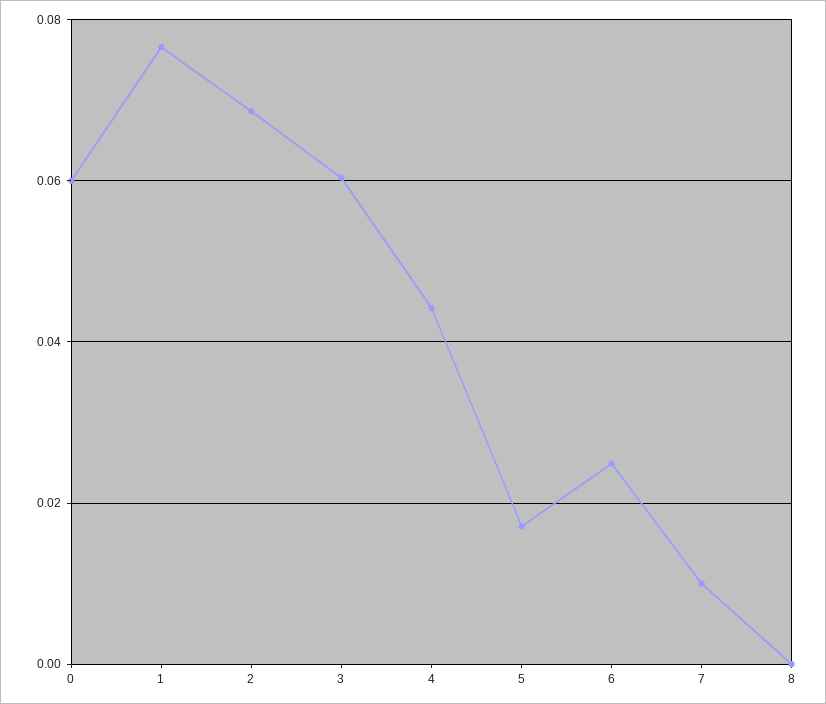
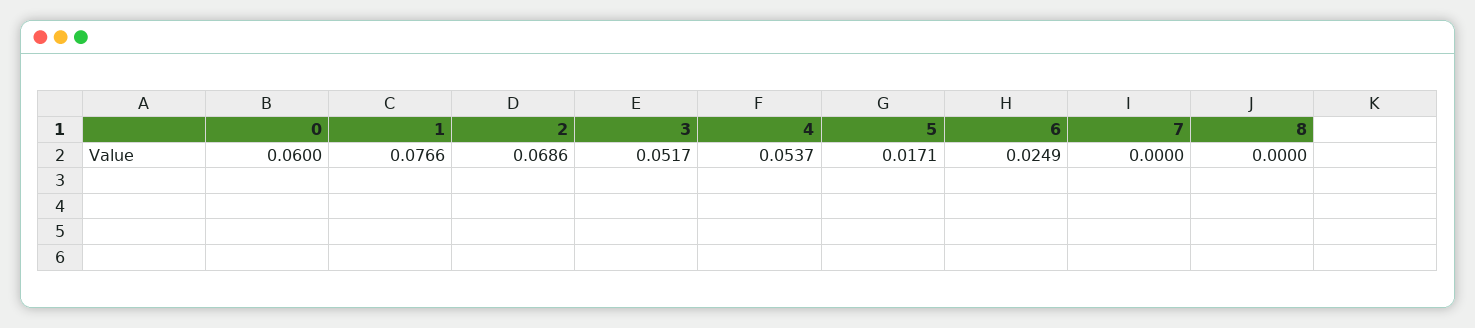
  {
    "0": 0.06,
    "1": 0.0766,
    "2": 0.0686,
-   "3": 0.06,
+   "3": 0.0517,
-   "4": 0.044,
+   "4": 0.0537,
    "5": 0.0171,
    "6": 0.0249,
-   "7": 0.01,
+   "7": 0,
    "8": 0
  }

